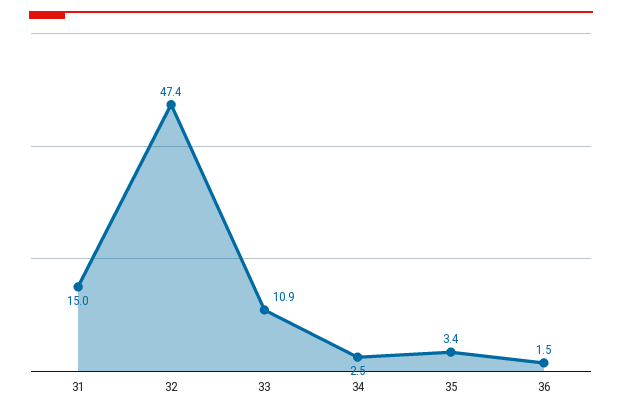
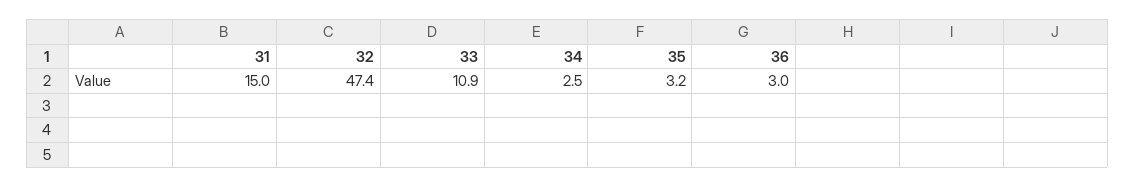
  {
    "31": 15,
    "32": 47.4,
    "33": 10.9,
    "34": 2.5,
-   "35": 3.4,
+   "35": 3.2,
-   "36": 1.5
+   "36": 3
  }

